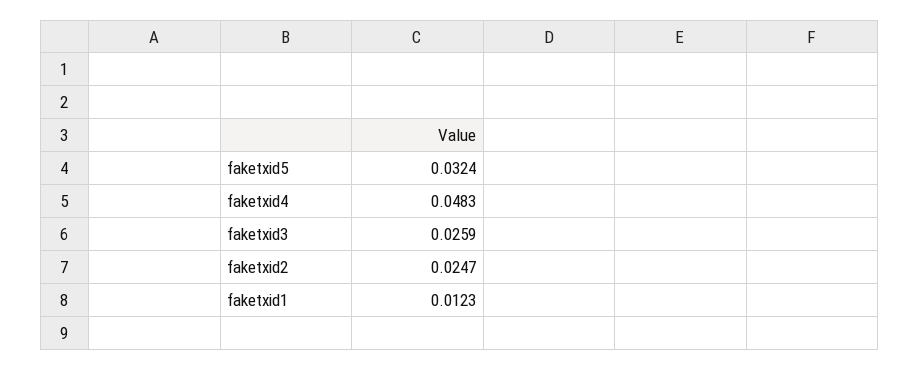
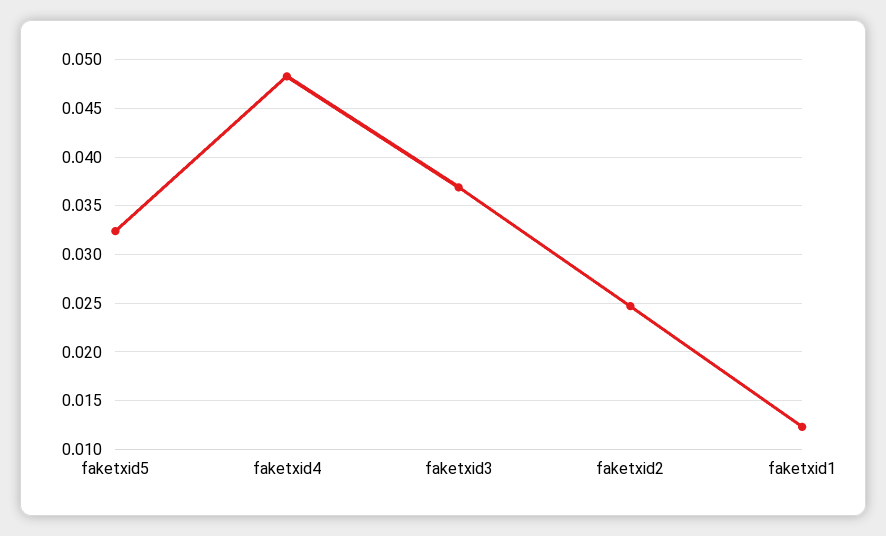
  {
    "faketxid5": 0.0324,
    "faketxid4": 0.0483,
-   "faketxid3": 0.0259,
+   "faketxid3": 0.037,
    "faketxid2": 0.0247,
    "faketxid1": 0.0123
  }

